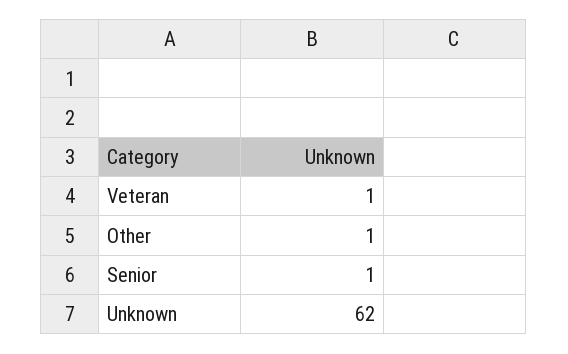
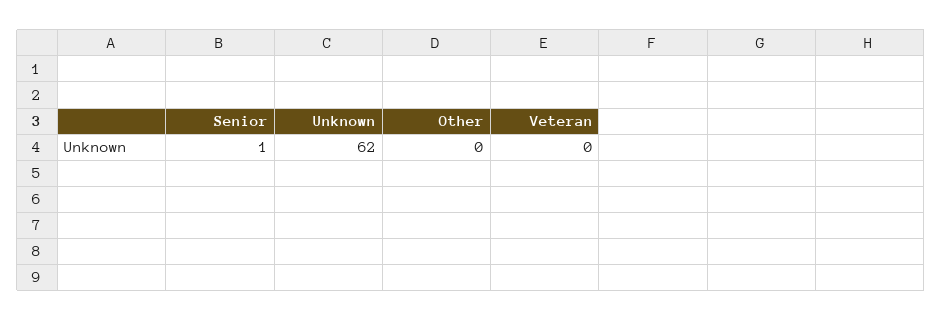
  {
-   "Veteran": 1,
+   "Veteran": 0,
-   "Other": 1,
+   "Other": 0,
    "Senior": 1,
    "Unknown": 62
  }

